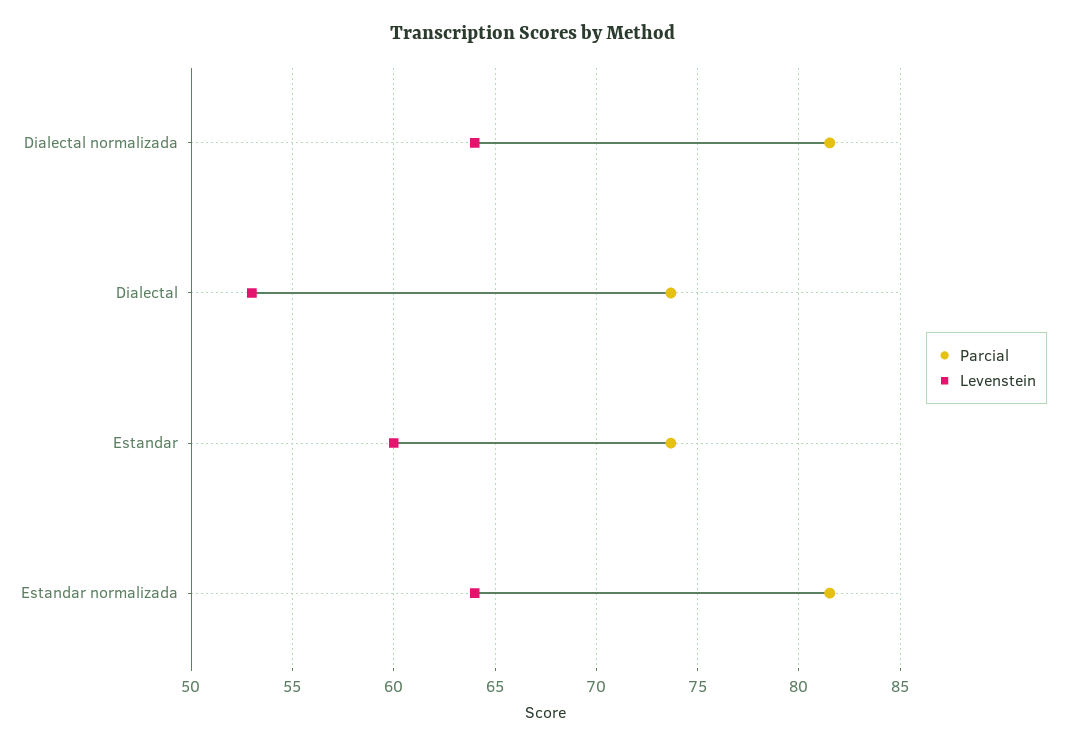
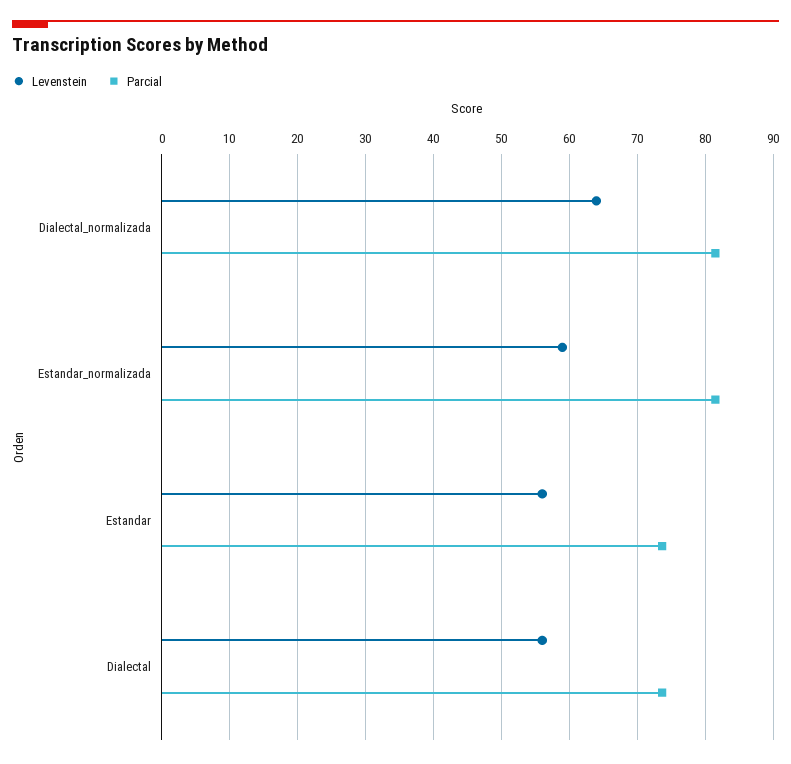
  {
    "Parcial": {
      "Dialectal normalizada": 81.5,
      "Dialectal": 73.5,
      "Estandar": 73.5,
      "Estandar normalizada": 81.5
    },
    "Levenstein": {
      "Dialectal normalizada": 64,
-     "Dialectal": 53,
+     "Dialectal": 56,
-     "Estandar": 60,
+     "Estandar": 56,
-     "Estandar normalizada": 64
+     "Estandar normalizada": 59
    }
  }

